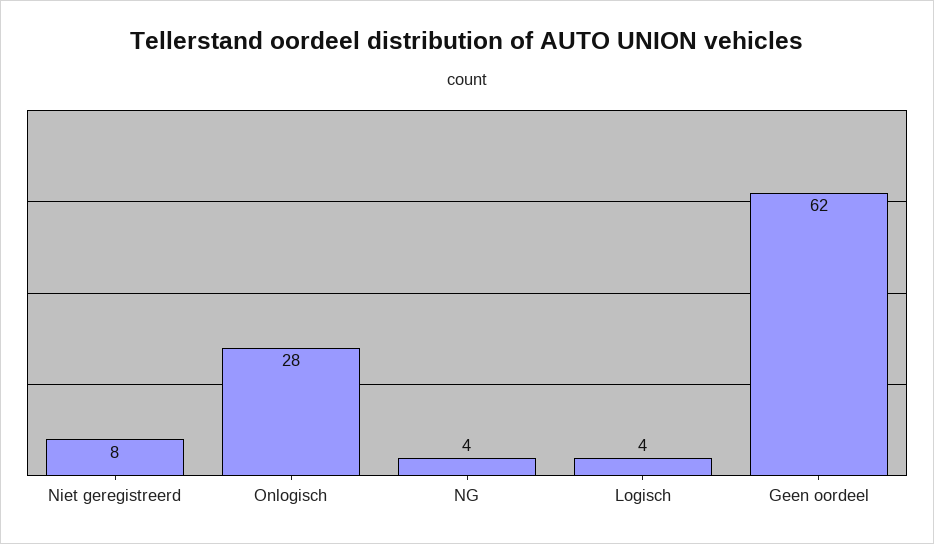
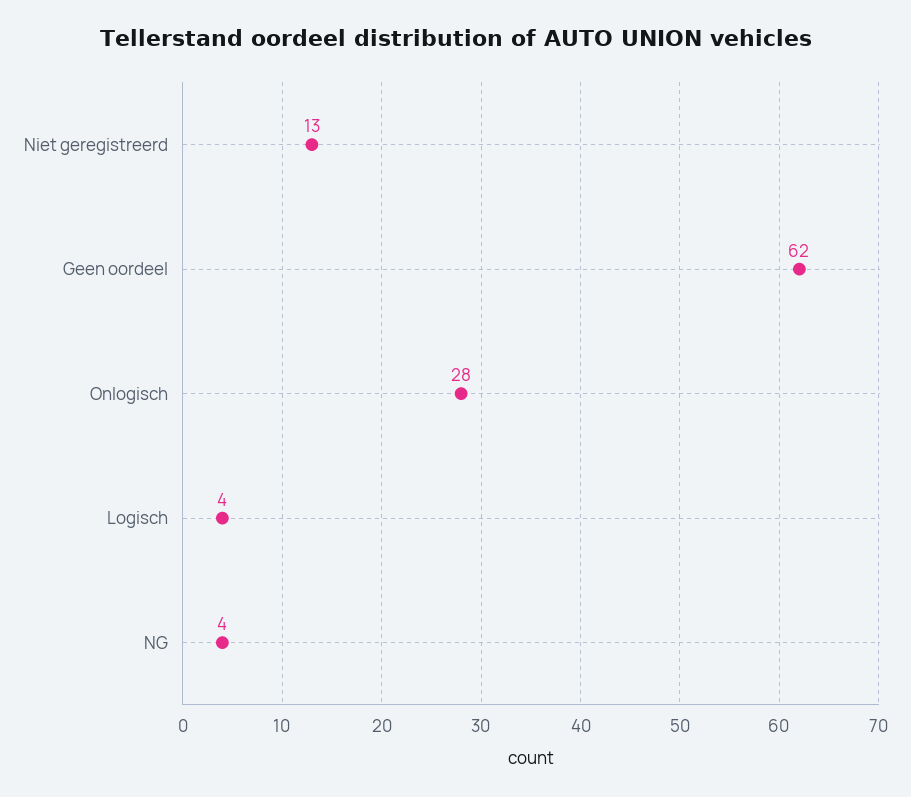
  {
-   "Niet geregistreerd": 8,
+   "Niet geregistreerd": 13,
    "Onlogisch": 28,
    "NG": 4,
    "Logisch": 4,
    "Geen oordeel": 62
  }

